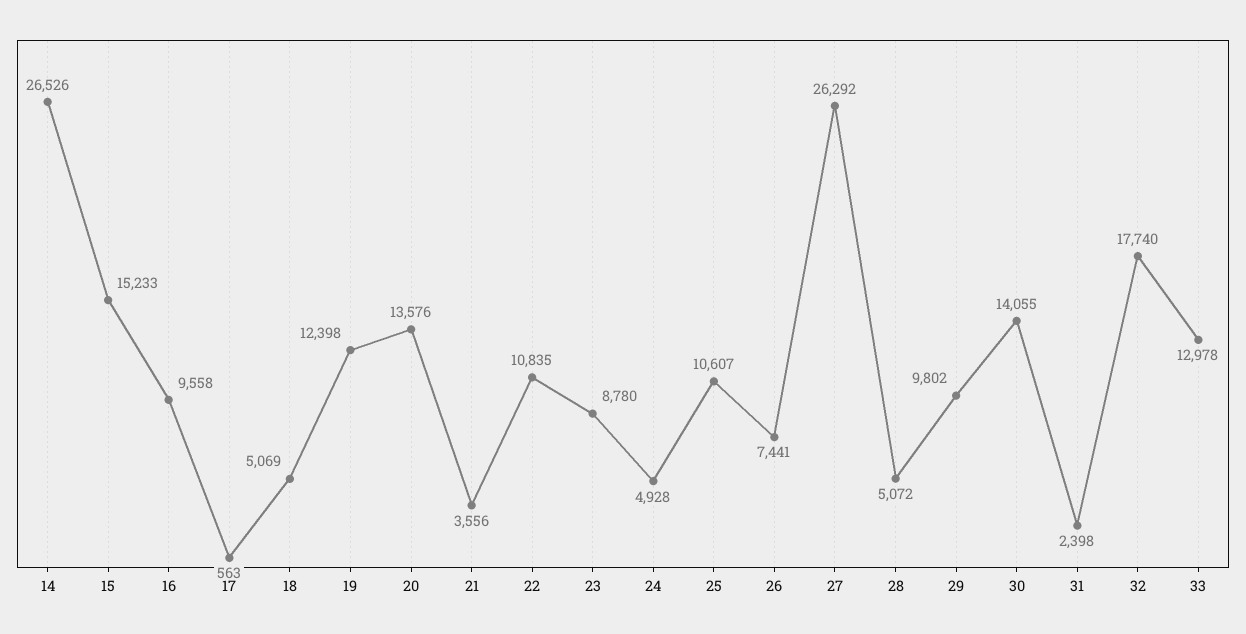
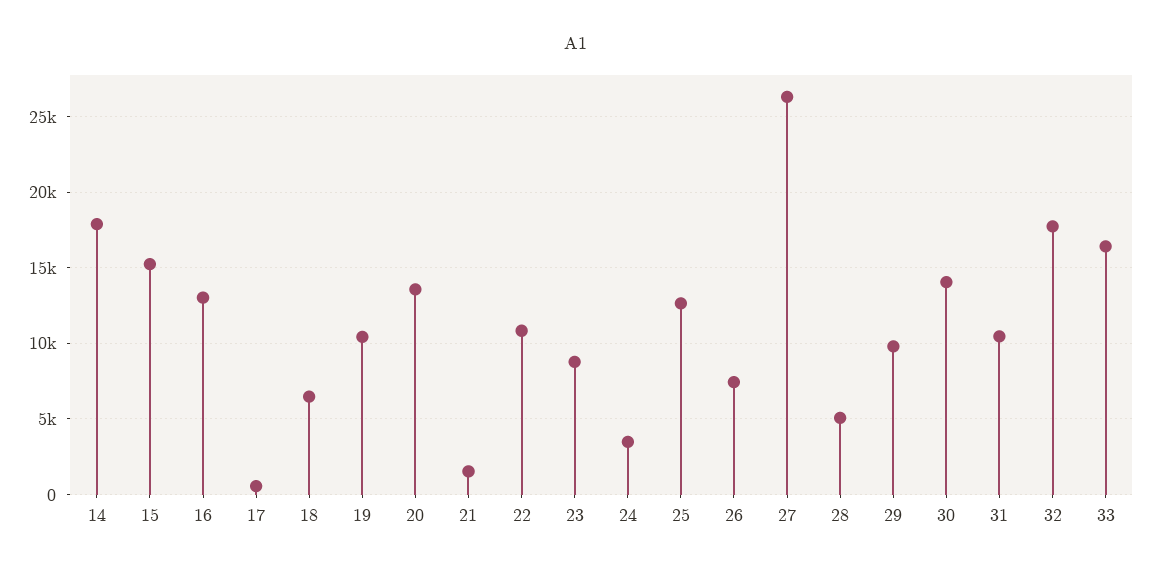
  {
-   "14": 26526,
+   "14": 18000,
    "15": 15233,
-   "16": 9558,
+   "16": 13000,
    "17": 563,
-   "18": 5069,
+   "18": 6500,
-   "19": 12398,
+   "19": 10500,
    "20": 13576,
-   "21": 3556,
+   "21": 1500,
    "22": 10835,
    "23": 8780,
-   "24": 4928,
+   "24": 3500,
-   "25": 10607,
+   "25": 12500,
    "26": 7441,
    "27": 26292,
    "28": 5072,
    "29": 9802,
    "30": 14055,
-   "31": 2398,
+   "31": 10500,
    "32": 17740,
-   "33": 12978
+   "33": 16500
  }

